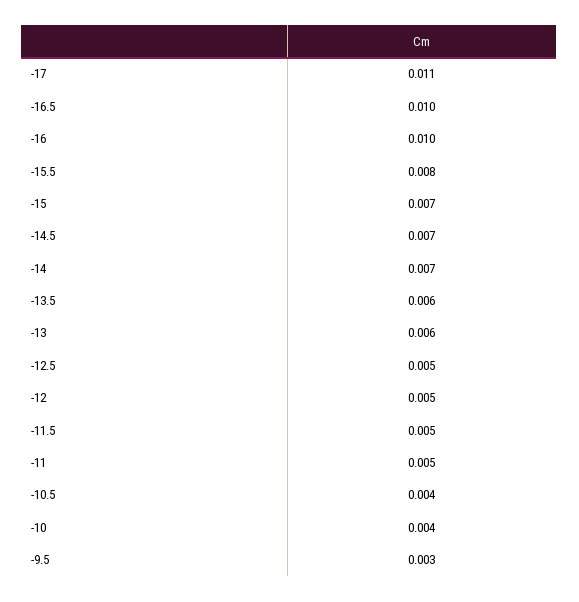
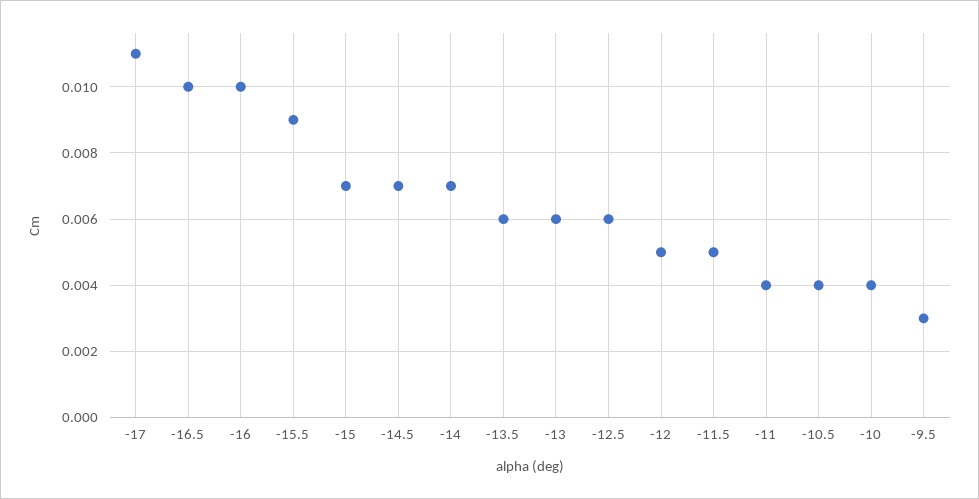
  {
    "-17": 0.011,
    "-16.5": 0.01,
    "-16": 0.01,
-   "-15.5": 0.008,
+   "-15.5": 0.009,
    "-15": 0.007,
    "-14.5": 0.007,
    "-14": 0.007,
    "-13.5": 0.006,
    "-13": 0.006,
-   "-12.5": 0.005,
+   "-12.5": 0.006,
    "-12": 0.005,
    "-11.5": 0.005,
-   "-11": 0.005,
+   "-11": 0.004,
    "-10.5": 0.004,
    "-10": 0.004,
    "-9.5": 0.003
  }

